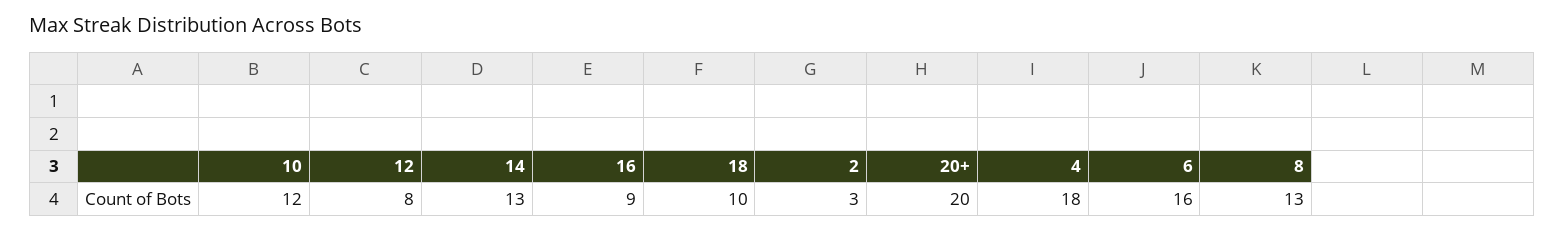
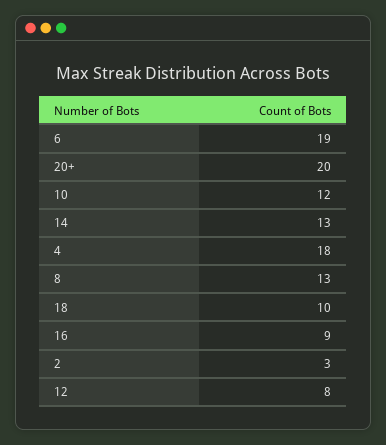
  {
    "10": 12,
    "12": 8,
    "14": 13,
    "16": 9,
    "18": 10,
    "2": 3,
    "20+": 20,
    "4": 18,
-   "6": 16,
+   "6": 19,
    "8": 13
  }

